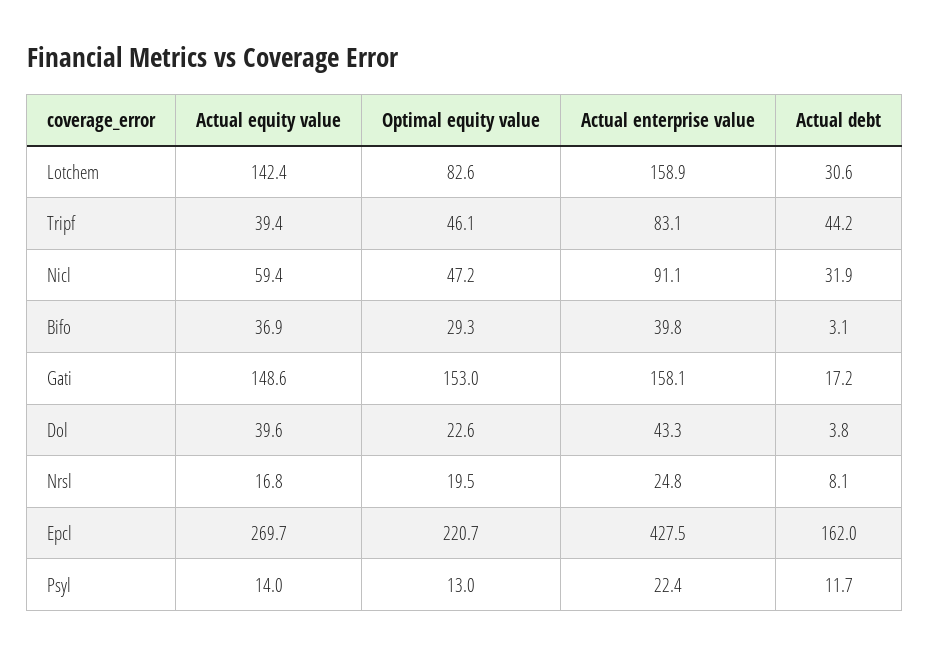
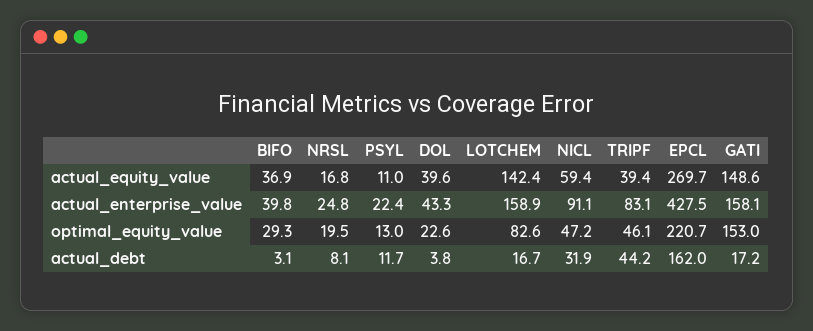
  {
    "Actual equity value": {
      "Lotchem": 142.4,
      "Tripf": 39.4,
      "Nicl": 59.4,
      "Bifo": 36.9,
      "Gati": 148.6,
      "Dol": 39.6,
      "Nrsl": 16.8,
      "Epcl": 269.7,
-     "Psyl": 14
+     "Psyl": 11
    },
    "Optimal equity value": {
      "Lotchem": 82.6,
      "Tripf": 46.1,
      "Nicl": 47.2,
      "Bifo": 29.3,
      "Gati": 153,
      "Dol": 22.6,
      "Nrsl": 19.5,
      "Epcl": 220.7,
      "Psyl": 13
    },
    "Actual enterprise value": {
      "Lotchem": 158.9,
      "Tripf": 83.1,
      "Nicl": 91.1,
      "Bifo": 39.8,
      "Gati": 158.1,
      "Dol": 43.3,
      "Nrsl": 24.8,
      "Epcl": 427.5,
      "Psyl": 22.4
    },
    "Actual debt": {
-     "Lotchem": 30.6,
+     "Lotchem": 16.7,
      "Tripf": 44.2,
      "Nicl": 31.9,
      "Bifo": 3.1,
      "Gati": 17.2,
      "Dol": 3.8,
      "Nrsl": 8.1,
      "Epcl": 162,
      "Psyl": 11.7
    }
  }

